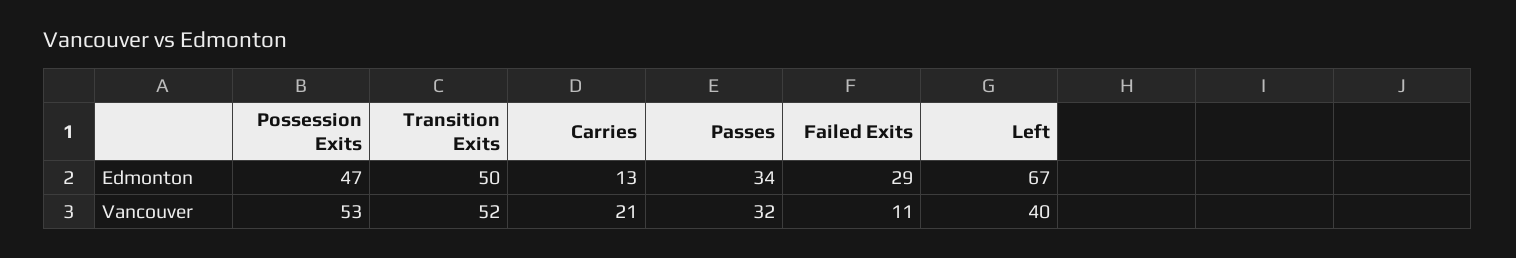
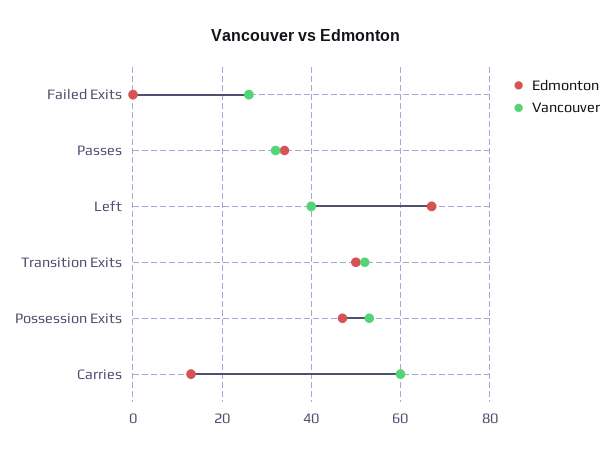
  {
    "Edmonton": {
      "Possession Exits": 47,
      "Transition Exits": 50,
      "Carries": 13,
      "Passes": 34,
-     "Failed Exits": 29,
+     "Failed Exits": 0,
      "Left": 67
    },
    "Vancouver": {
      "Possession Exits": 53,
      "Transition Exits": 52,
-     "Carries": 21,
+     "Carries": 60,
      "Passes": 32,
-     "Failed Exits": 11,
+     "Failed Exits": 25,
      "Left": 40
    }
  }

